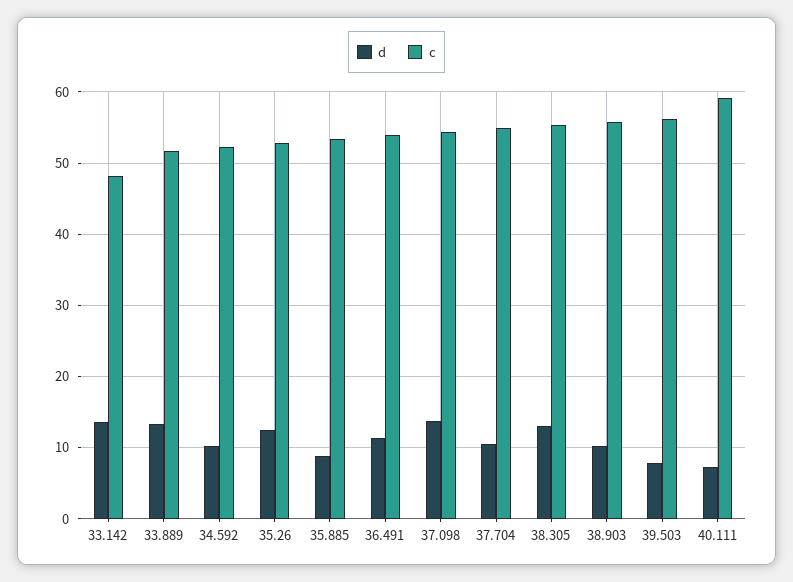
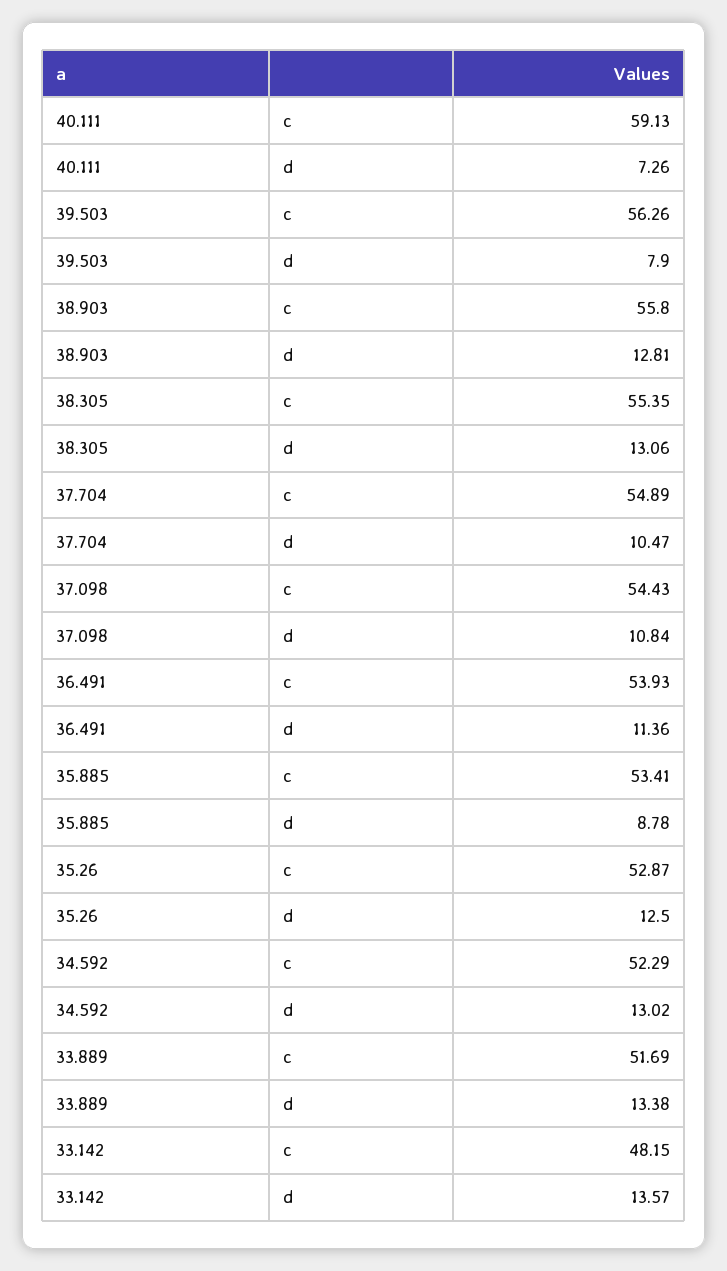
  {
    "d": {
      "33.142": 13.57,
      "33.889": 13.38,
-     "34.592": 10,
+     "34.592": 13.02,
      "35.26": 12.5,
      "35.885": 8.78,
      "36.491": 11.36,
-     "37.098": 14,
+     "37.098": 10.84,
      "37.704": 10.47,
      "38.305": 13.06,
-     "38.903": 10,
+     "38.903": 12.81,
      "39.503": 7.9,
      "40.111": 7.26
    },
    "c": {
      "33.142": 48.15,
      "33.889": 51.69,
      "34.592": 52.29,
      "35.26": 52.87,
      "35.885": 53.41,
      "36.491": 53.93,
      "37.098": 54.43,
      "37.704": 54.89,
      "38.305": 55.35,
      "38.903": 55.8,
      "39.503": 56.26,
      "40.111": 59.13
    }
  }

